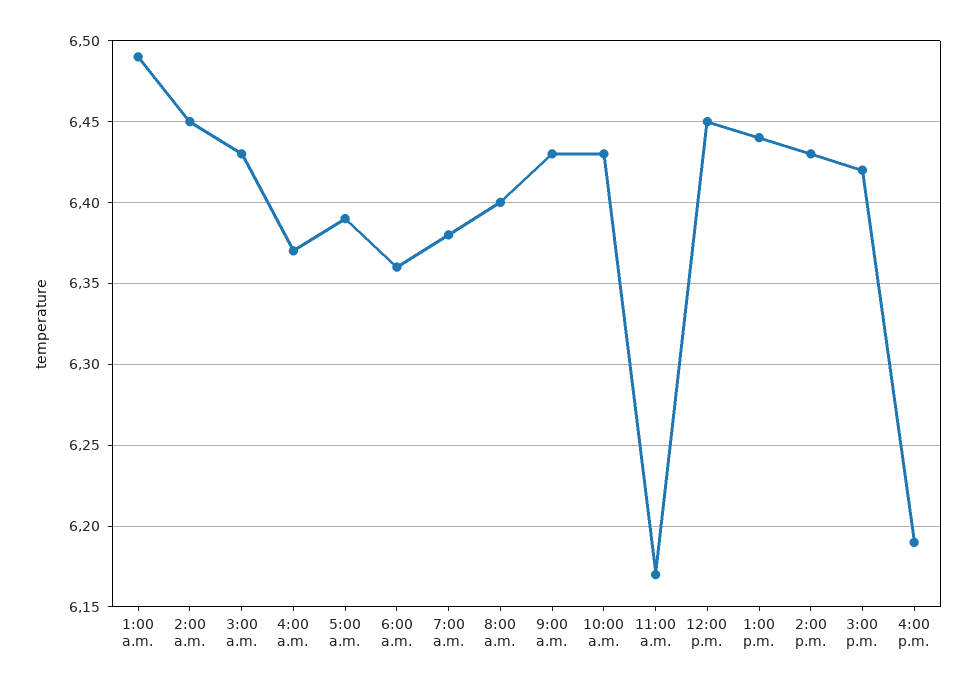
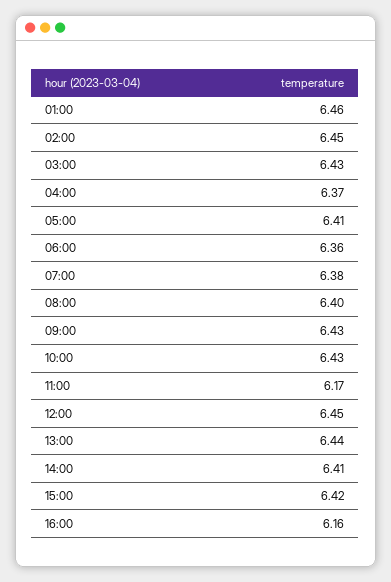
  {
-   "1:00 a.m.": 6.49,
+   "1:00 a.m.": 6.46,
    "2:00 a.m.": 6.45,
    "3:00 a.m.": 6.43,
    "4:00 a.m.": 6.37,
-   "5:00 a.m.": 6.39,
+   "5:00 a.m.": 6.41,
    "6:00 a.m.": 6.36,
    "7:00 a.m.": 6.38,
    "8:00 a.m.": 6.4,
    "9:00 a.m.": 6.43,
    "10:00 a.m.": 6.43,
    "11:00 a.m.": 6.17,
    "12:00 p.m.": 6.45,
    "1:00 p.m.": 6.44,
-   "2:00 p.m.": 6.43,
+   "2:00 p.m.": 6.41,
    "3:00 p.m.": 6.42,
-   "4:00 p.m.": 6.19
+   "4:00 p.m.": 6.16
  }

